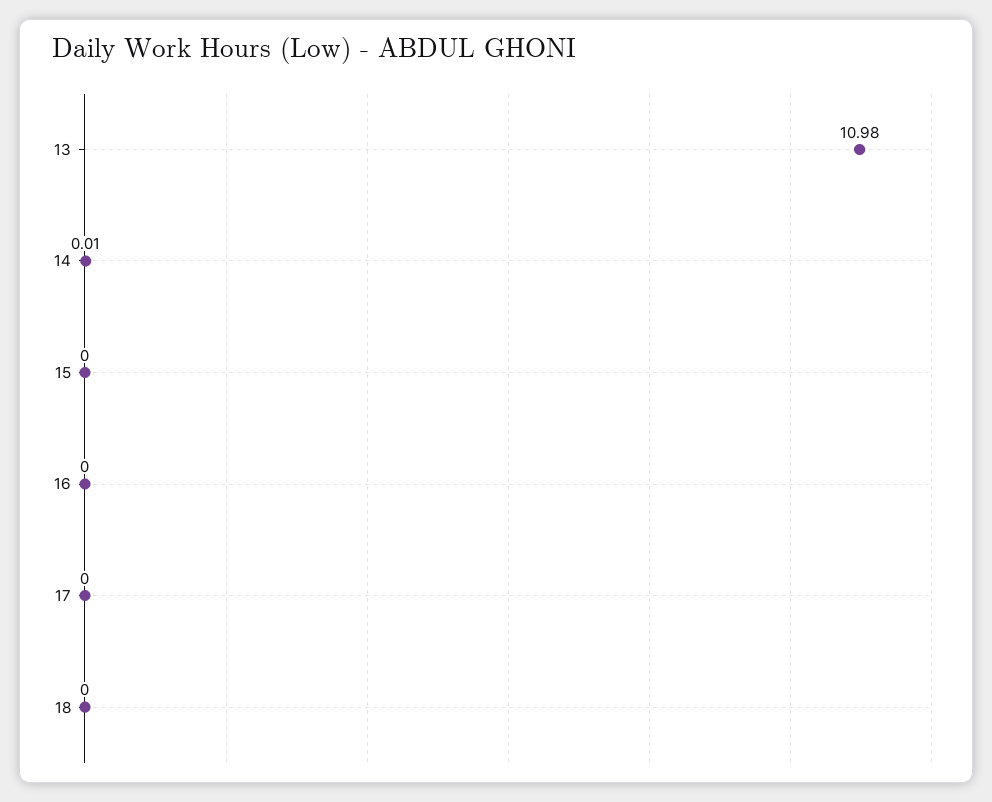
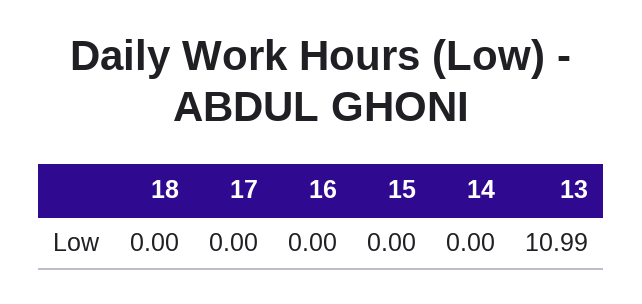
  {
-   "13": 10.98,
+   "13": 10.99,
-   "14": 0.01,
+   "14": 0,
    "15": 0,
    "16": 0,
    "17": 0,
    "18": 0
  }

